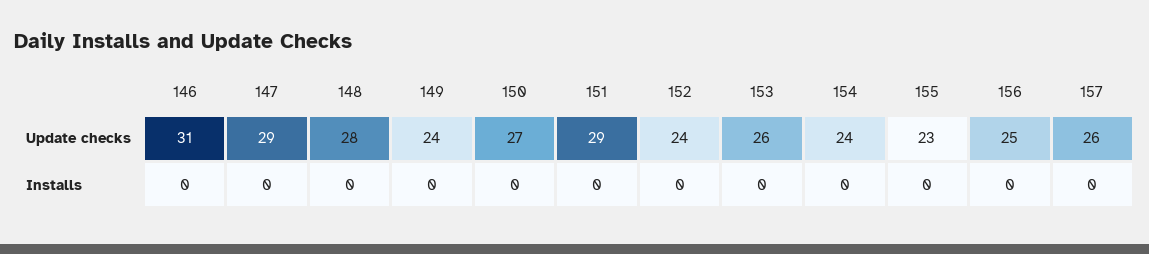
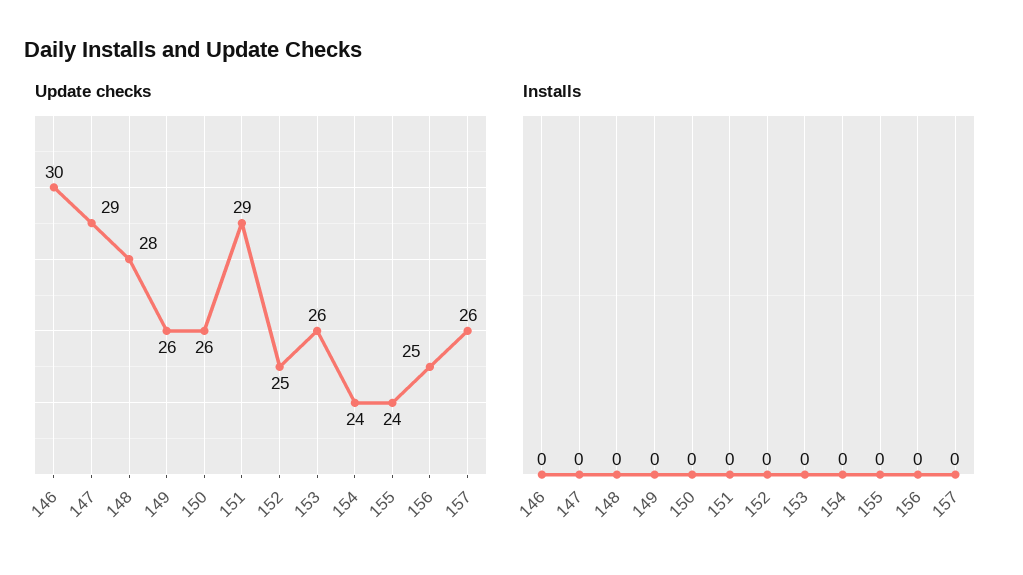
  {
    "Update checks": {
-     "146": 31,
+     "146": 30,
      "147": 29,
      "148": 28,
-     "149": 24,
+     "149": 26,
-     "150": 27,
+     "150": 26,
      "151": 29,
-     "152": 24,
+     "152": 25,
      "153": 26,
      "154": 24,
-     "155": 23,
+     "155": 24,
      "156": 25,
      "157": 26
    },
    "Installs": {
      "146": 0,
      "147": 0,
      "148": 0,
      "149": 0,
      "150": 0,
      "151": 0,
      "152": 0,
      "153": 0,
      "154": 0,
      "155": 0,
      "156": 0,
      "157": 0
    }
  }

